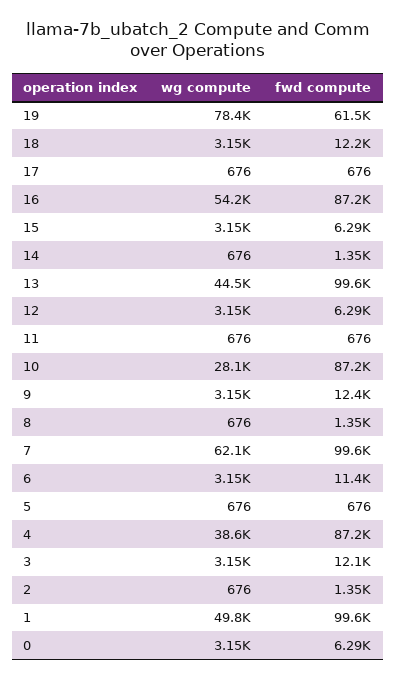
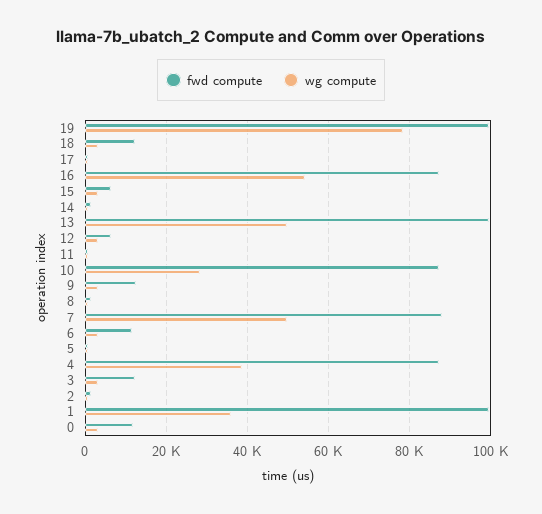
  {
    "wg compute": {
      "19": 78400,
      "18": 3150,
      "17": 676,
      "16": 54200,
      "15": 3150,
      "14": 676,
-     "13": 44500,
+     "13": 50000,
      "12": 3150,
      "11": 676,
      "10": 28100,
      "9": 3150,
      "8": 676,
-     "7": 62100,
+     "7": 50000,
      "6": 3150,
      "5": 676,
      "4": 38600,
      "3": 3150,
      "2": 676,
-     "1": 49800,
+     "1": 36000,
      "0": 3150
    },
    "fwd compute": {
-     "19": 61500,
+     "19": 100000,
      "18": 12200,
      "17": 676,
      "16": 87200,
      "15": 6290,
      "14": 1350,
      "13": 99600,
      "12": 6290,
      "11": 676,
      "10": 87200,
      "9": 12400,
      "8": 1350,
-     "7": 99600,
+     "7": 88000,
      "6": 11400,
      "5": 676,
      "4": 87200,
      "3": 12100,
      "2": 1350,
      "1": 99600,
-     "0": 6290
+     "0": 12000
    }
  }

